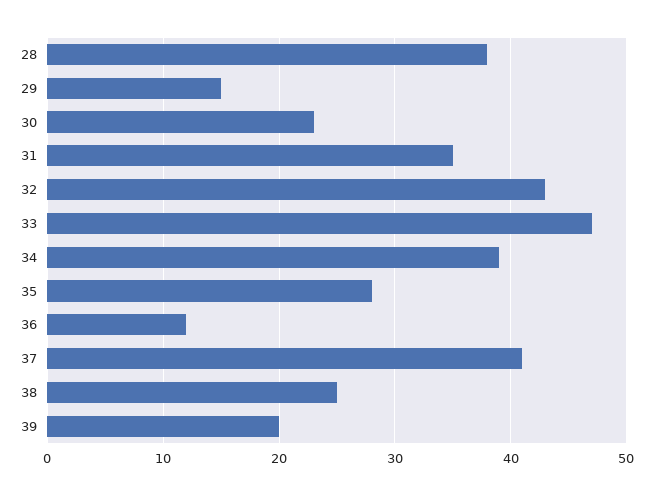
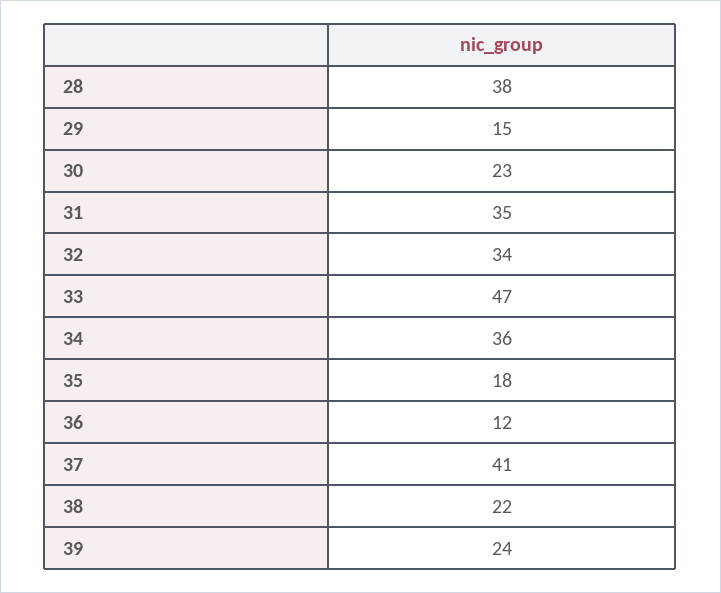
  {
    "28": 38,
    "29": 15,
    "30": 23,
    "31": 35,
-   "32": 43,
+   "32": 34,
    "33": 47,
-   "34": 39,
+   "34": 36,
-   "35": 28,
+   "35": 18,
    "36": 12,
    "37": 41,
-   "38": 25,
+   "38": 22,
-   "39": 20
+   "39": 24
  }

